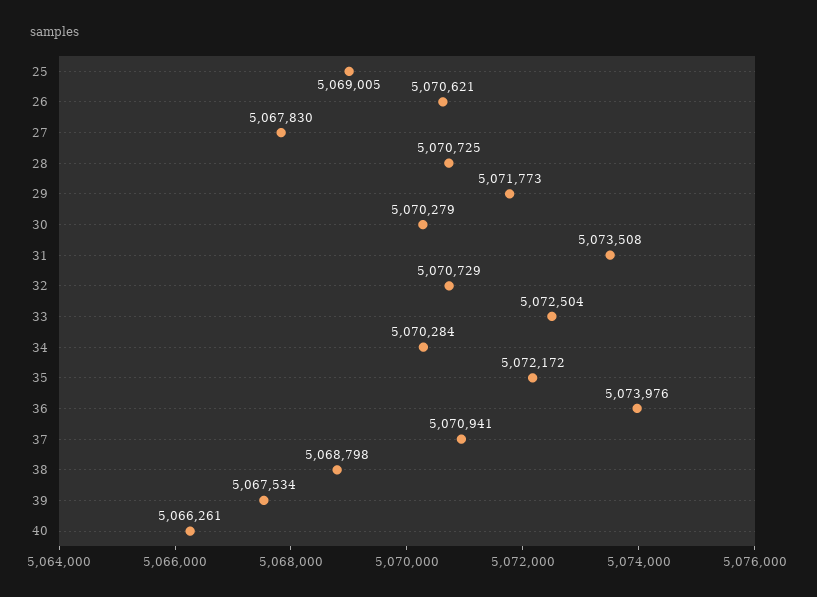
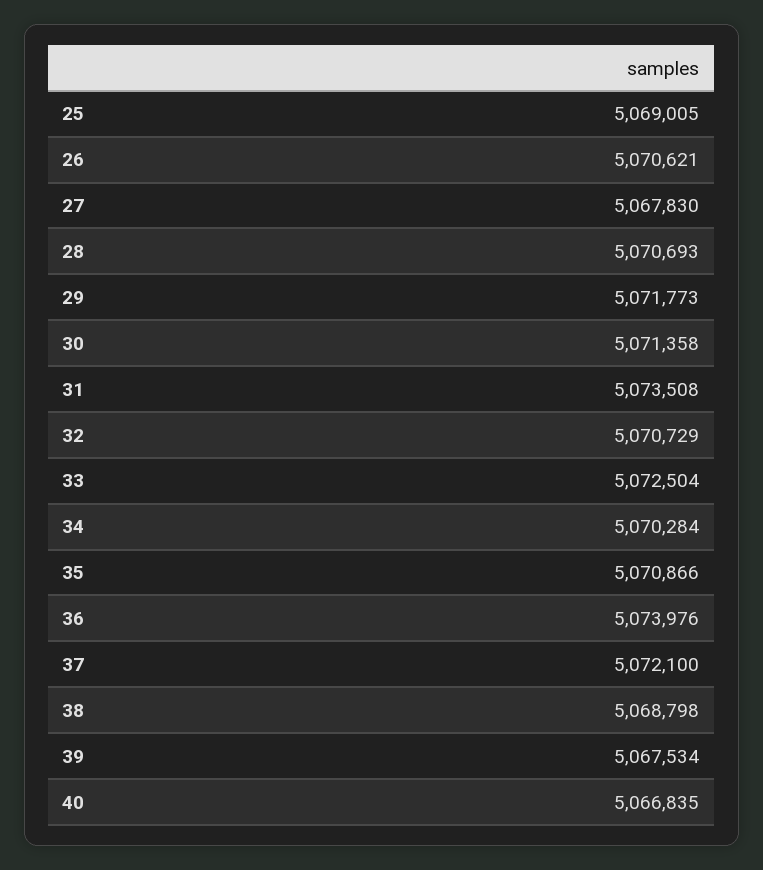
  {
    "25": 5069005,
    "26": 5070621,
    "27": 5067830,
-   "28": 5070725,
+   "28": 5070693,
    "29": 5071773,
-   "30": 5070279,
+   "30": 5071358,
    "31": 5073508,
    "32": 5070729,
    "33": 5072504,
    "34": 5070284,
-   "35": 5072172,
+   "35": 5070866,
    "36": 5073976,
-   "37": 5070941,
+   "37": 5072100,
    "38": 5068798,
    "39": 5067534,
-   "40": 5066261
+   "40": 5066835
  }

